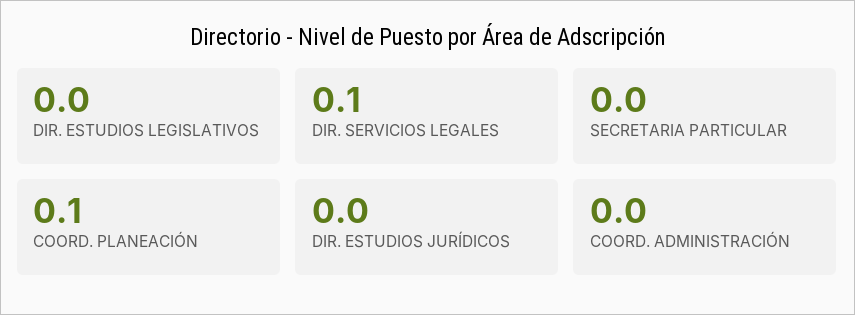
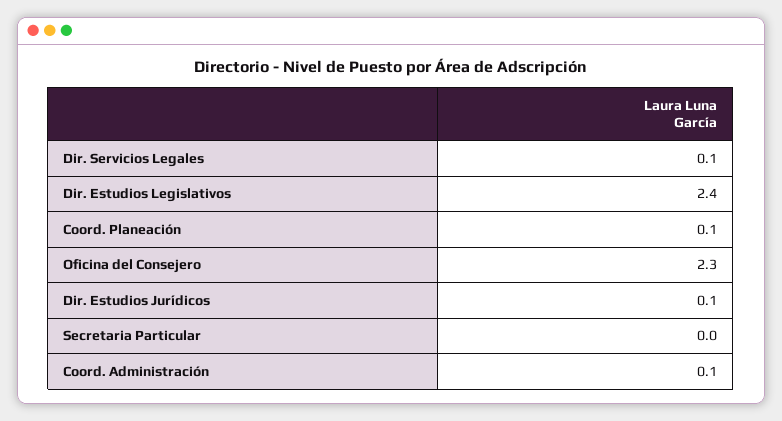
  {
-   "DIR. ESTUDIOS LEGISLATIVOS": 0,
+   "DIR. ESTUDIOS LEGISLATIVOS": 2.4,
    "DIR. SERVICIOS LEGALES": 0.1,
    "SECRETARIA PARTICULAR": 0,
    "COORD. PLANEACIÓN": 0.1,
-   "DIR. ESTUDIOS JURÍDICOS": 0,
+   "DIR. ESTUDIOS JURÍDICOS": 0.1,
-   "COORD. ADMINISTRACIÓN": 0
+   "COORD. ADMINISTRACIÓN": 0.1,
+   "Oficina del Consejero": 2.3
  }

